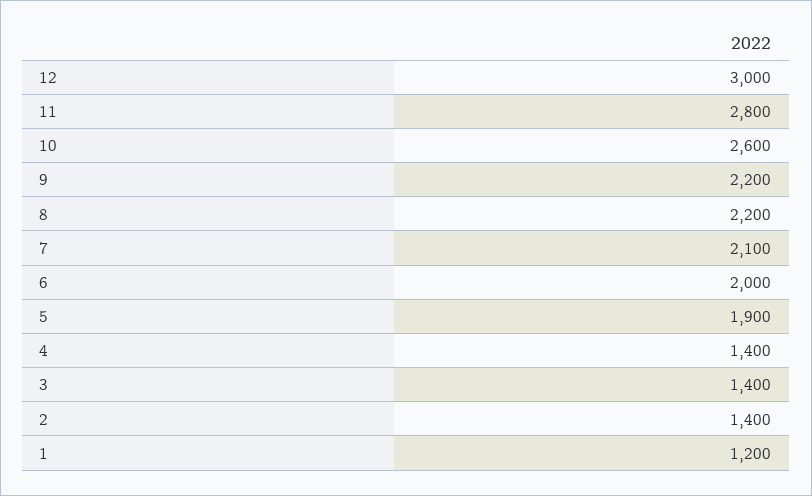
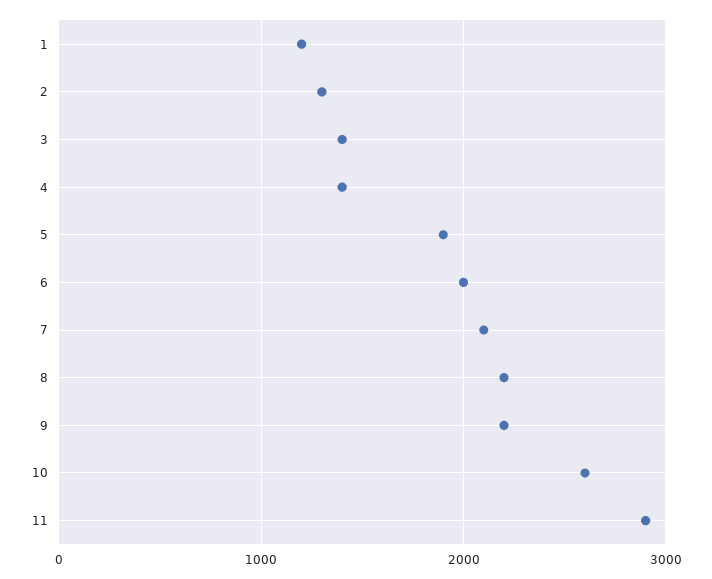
  {
-   "12": 3000,
-   "11": 2800,
+   "11": 2900,
    "10": 2600,
    "9": 2200,
    "8": 2200,
    "7": 2100,
    "6": 2000,
    "5": 1900,
    "4": 1400,
    "3": 1400,
-   "2": 1400,
+   "2": 1300,
    "1": 1200
  }

